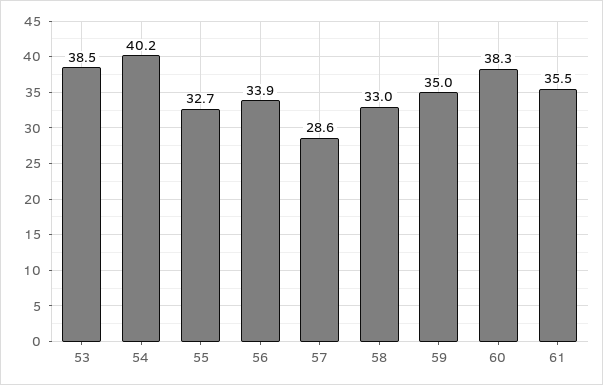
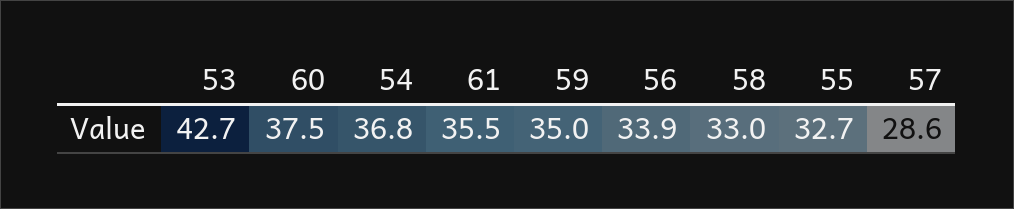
  {
-   "53": 38.5,
+   "53": 42.7,
-   "54": 40.2,
+   "54": 36.8,
    "55": 32.7,
    "56": 33.9,
    "57": 28.6,
    "58": 33,
    "59": 35,
-   "60": 38.3,
+   "60": 37.5,
    "61": 35.5
  }

